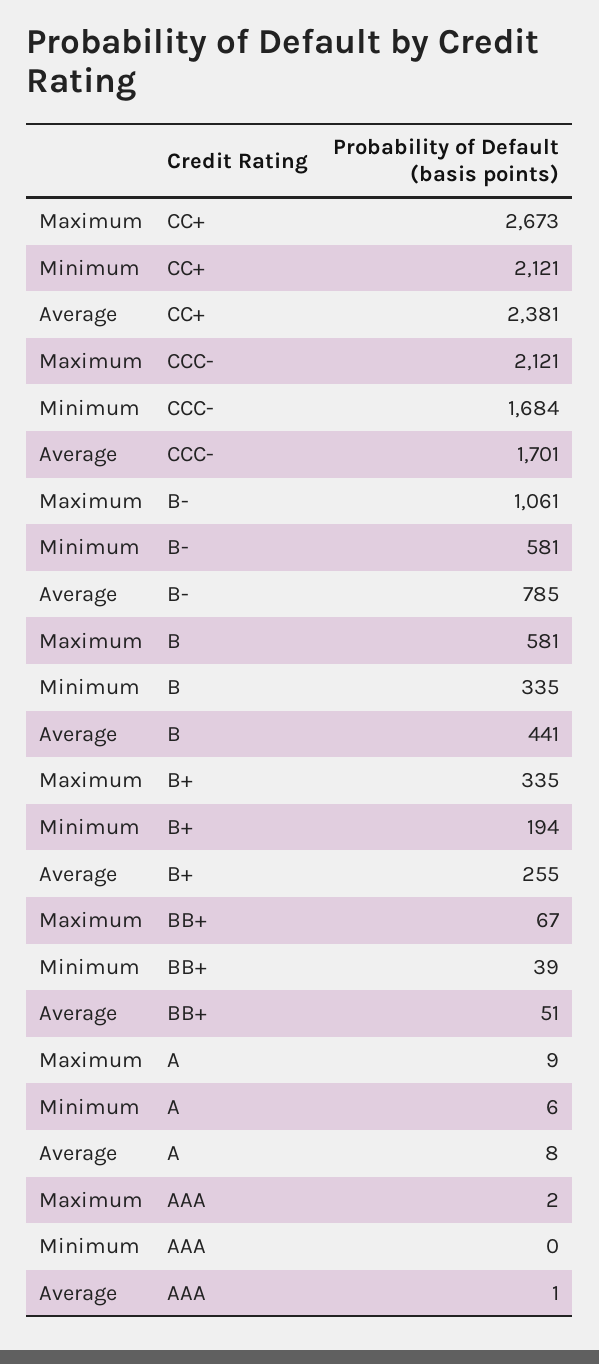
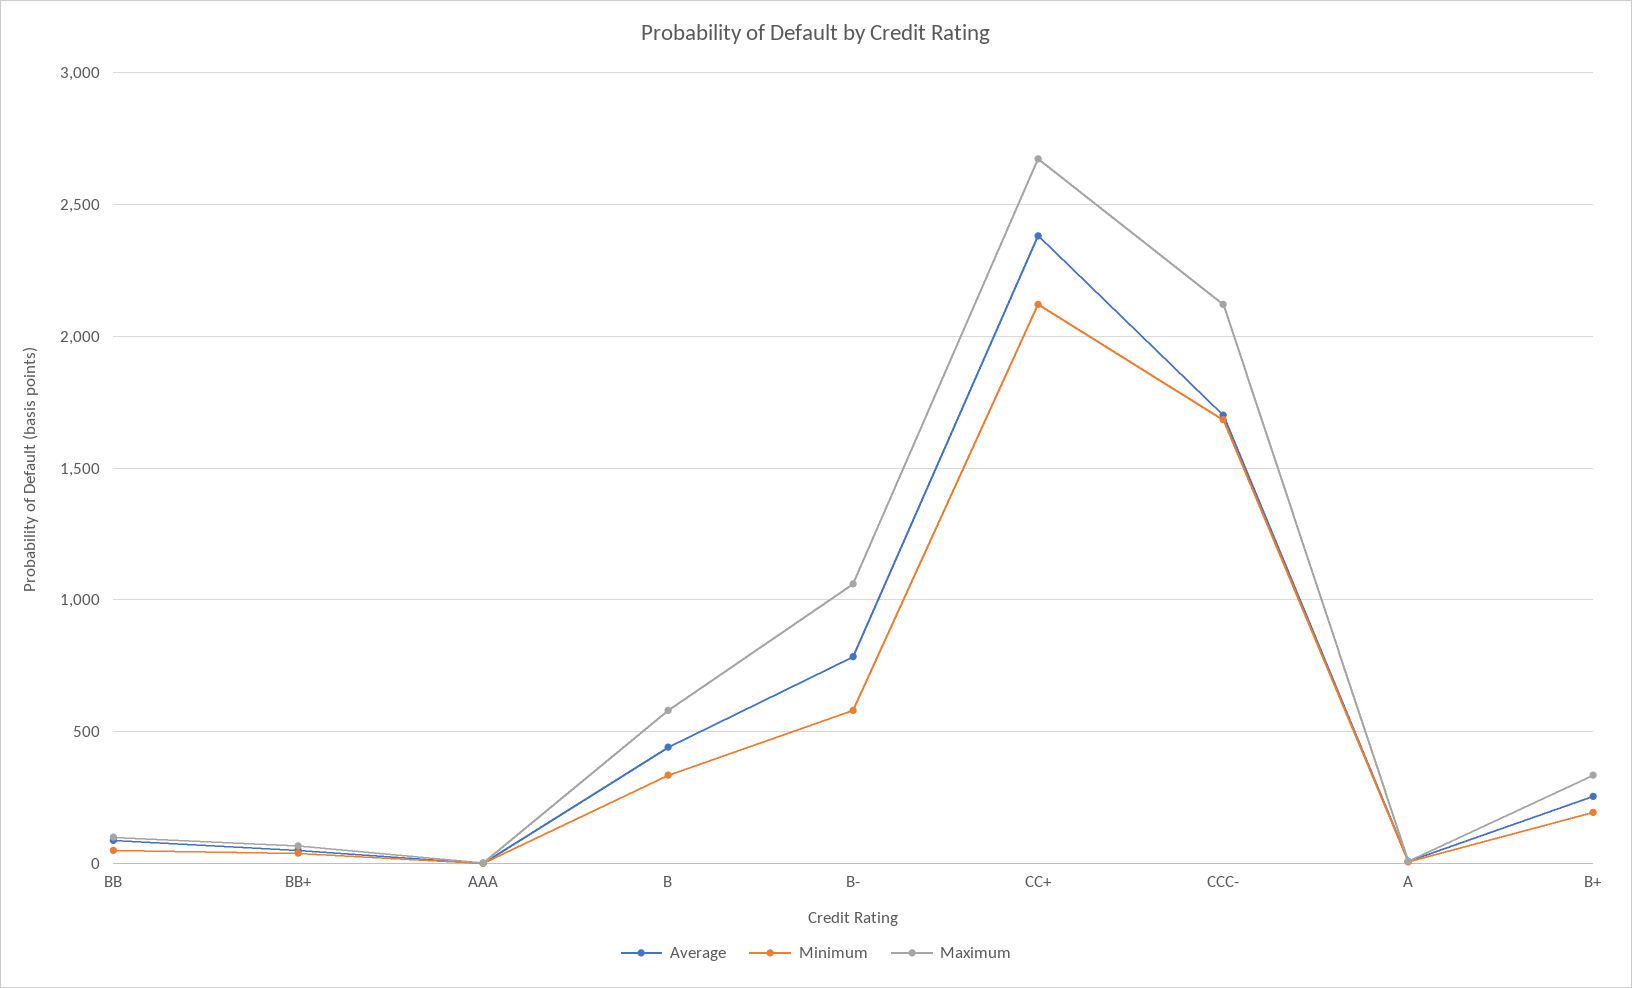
  {
    "Maximum": {
      "CC+": 2673,
      "CCC-": 2121,
      "B-": 1061,
      "B": 581,
      "B+": 335,
      "BB+": 67,
      "A": 9,
-     "AAA": 2
+     "AAA": 2,
+     "BB": 100
    },
    "Minimum": {
      "CC+": 2121,
      "CCC-": 1684,
      "B-": 581,
      "B": 335,
      "B+": 194,
      "BB+": 39,
      "A": 6,
-     "AAA": 0
+     "AAA": 0,
+     "BB": 50
    },
    "Average": {
      "CC+": 2381,
      "CCC-": 1701,
      "B-": 785,
      "B": 441,
      "B+": 255,
      "BB+": 51,
      "A": 8,
-     "AAA": 1
+     "AAA": 1,
+     "BB": 100
    }
  }

